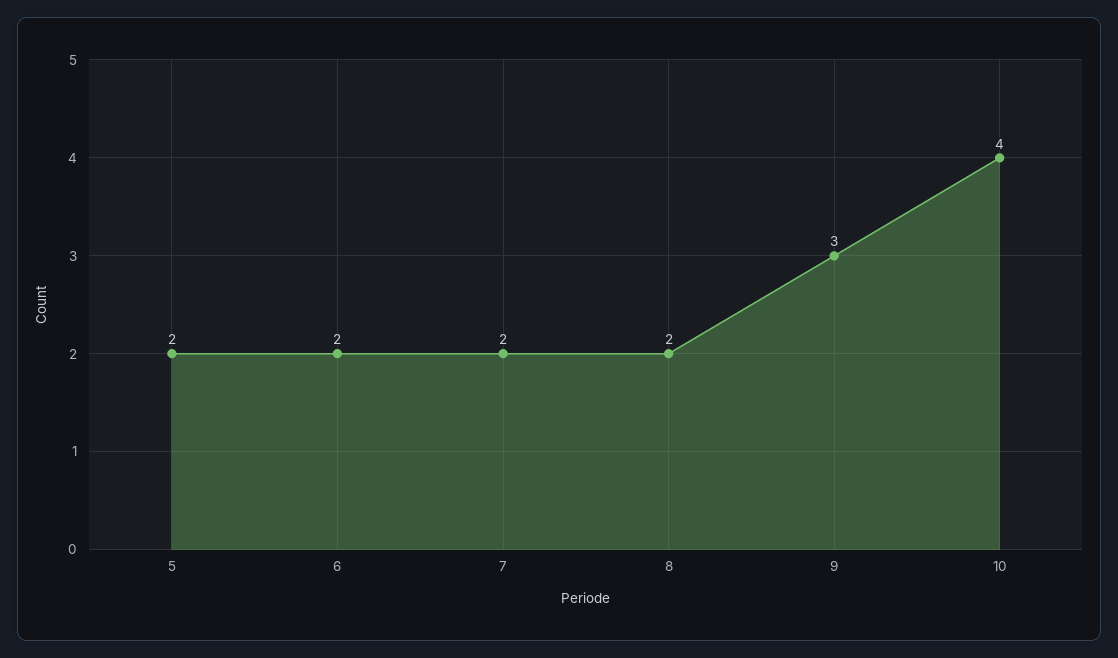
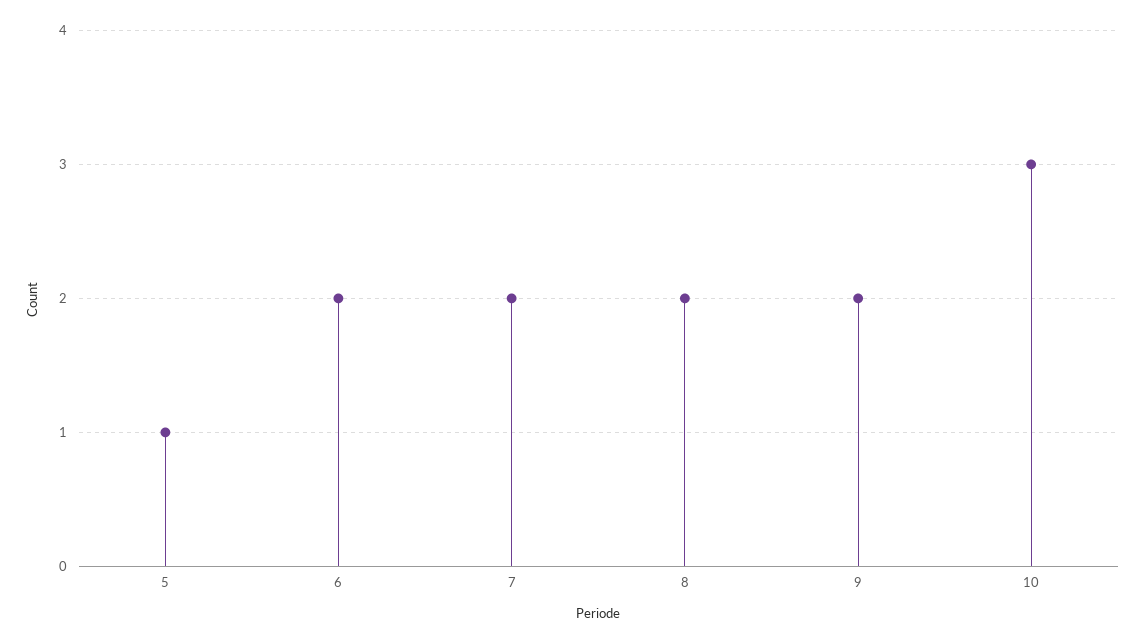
  {
-   "5": 2,
+   "5": 1,
    "6": 2,
    "7": 2,
    "8": 2,
-   "9": 3,
+   "9": 2,
-   "10": 4
+   "10": 3
  }

